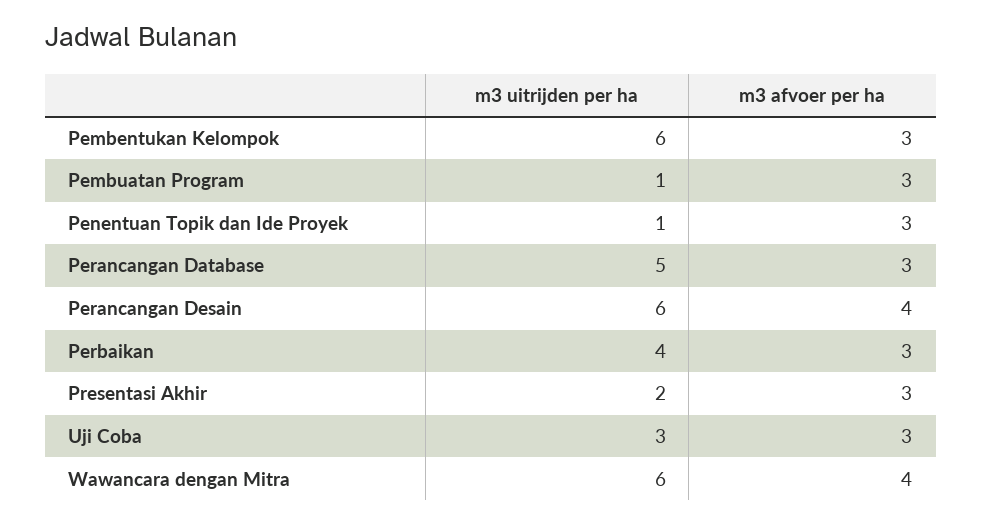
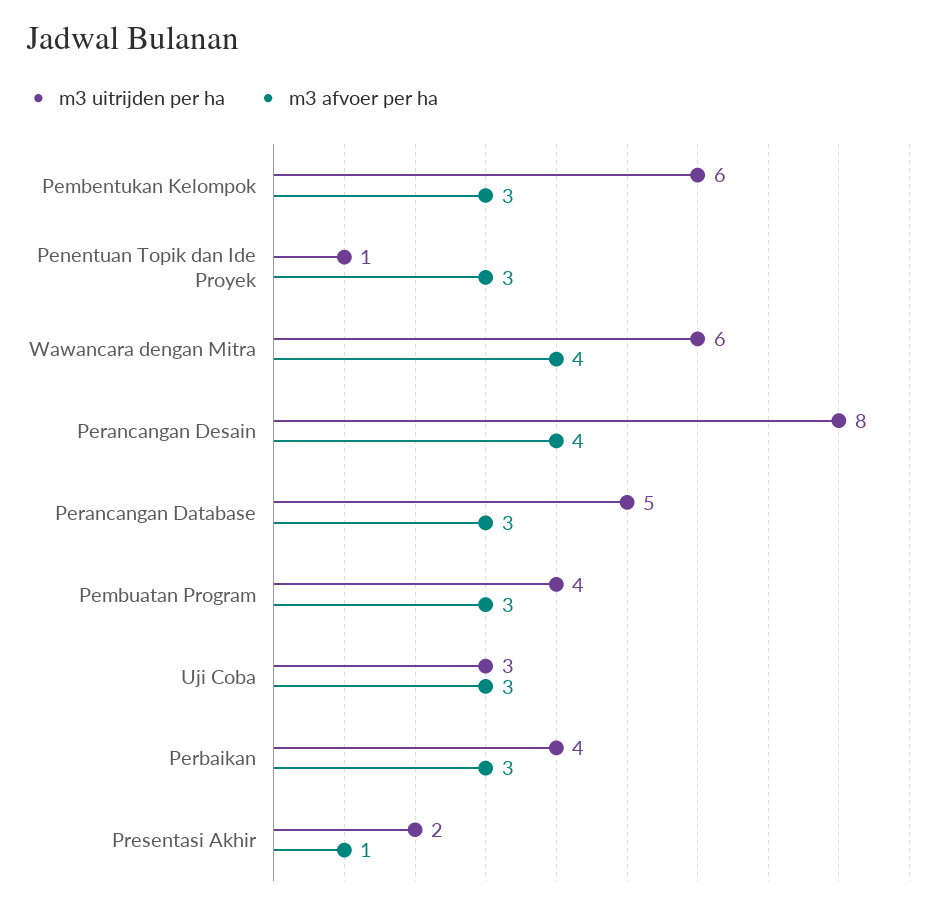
  {
    "m3 uitrijden per ha": {
      "Pembentukan Kelompok": 6,
-     "Pembuatan Program": 1,
+     "Pembuatan Program": 4,
      "Penentuan Topik dan Ide Proyek": 1,
      "Perancangan Database": 5,
-     "Perancangan Desain": 6,
+     "Perancangan Desain": 8,
      "Perbaikan": 4,
      "Presentasi Akhir": 2,
      "Uji Coba": 3,
      "Wawancara dengan Mitra": 6
    },
    "m3 afvoer per ha": {
      "Pembentukan Kelompok": 3,
      "Pembuatan Program": 3,
      "Penentuan Topik dan Ide Proyek": 3,
      "Perancangan Database": 3,
      "Perancangan Desain": 4,
      "Perbaikan": 3,
-     "Presentasi Akhir": 3,
+     "Presentasi Akhir": 1,
      "Uji Coba": 3,
      "Wawancara dengan Mitra": 4
    }
  }

